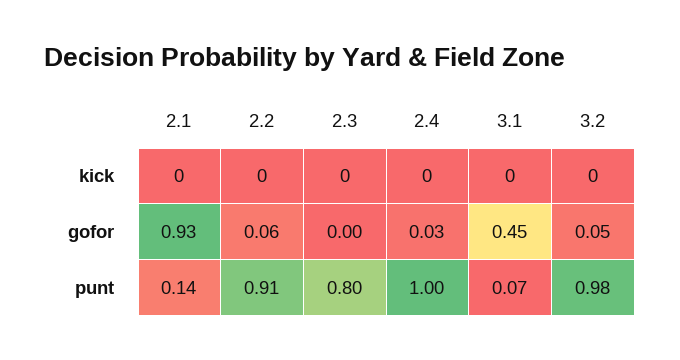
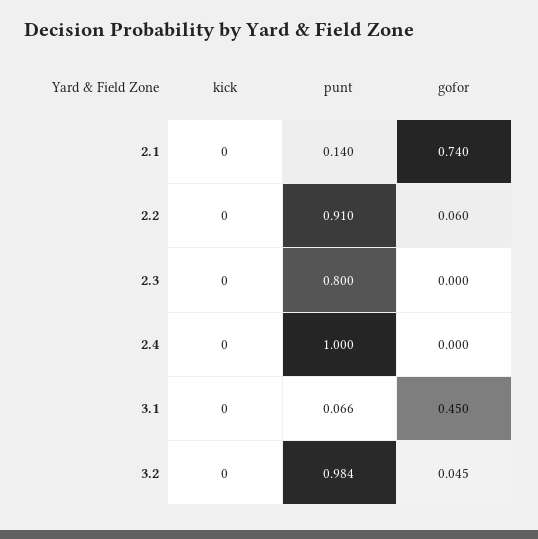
  {
    "2.1": {
      "kick": 0,
-     "gofor": 0.93,
+     "gofor": 0.74,
      "punt": 0.14
    },
    "2.2": {
      "kick": 0,
      "gofor": 0.06,
      "punt": 0.91
    },
    "2.3": {
      "kick": 0,
      "gofor": 0,
      "punt": 0.8
    },
    "2.4": {
      "kick": 0,
-     "gofor": 0.03,
+     "gofor": 0,
      "punt": 1
    },
    "3.1": {
      "kick": 0,
      "gofor": 0.45,
      "punt": 0.066
    },
    "3.2": {
      "kick": 0,
      "gofor": 0.045,
      "punt": 0.984
    }
  }

